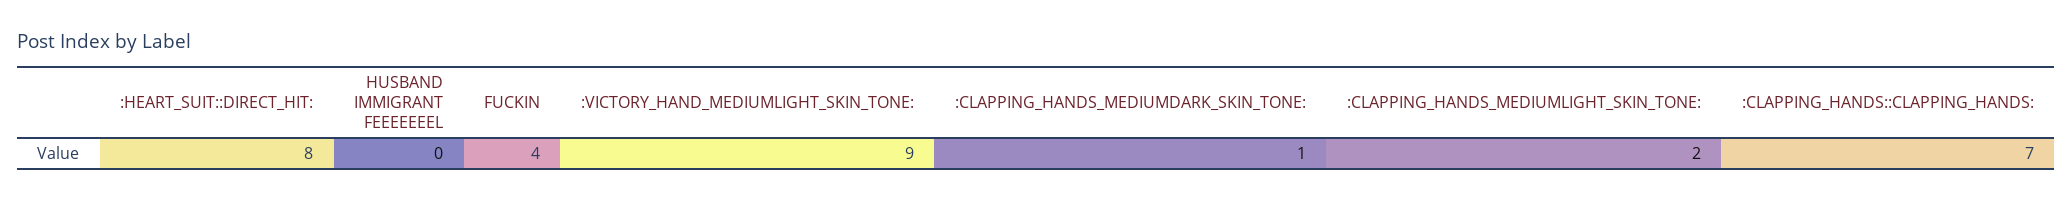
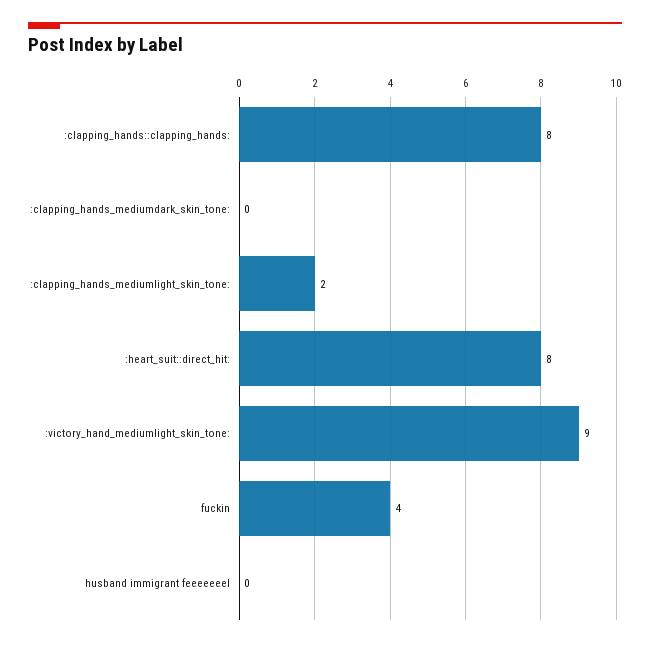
  {
    ":HEART_SUIT::DIRECT_HIT:": 8,
    "HUSBAND IMMIGRANT FEEEEEEEL": 0,
    "FUCKIN": 4,
    ":VICTORY_HAND_MEDIUMLIGHT_SKIN_TONE:": 9,
-   ":CLAPPING_HANDS_MEDIUMDARK_SKIN_TONE:": 1,
+   ":CLAPPING_HANDS_MEDIUMDARK_SKIN_TONE:": 0,
    ":CLAPPING_HANDS_MEDIUMLIGHT_SKIN_TONE:": 2,
-   ":CLAPPING_HANDS::CLAPPING_HANDS:": 7
+   ":CLAPPING_HANDS::CLAPPING_HANDS:": 8
  }

